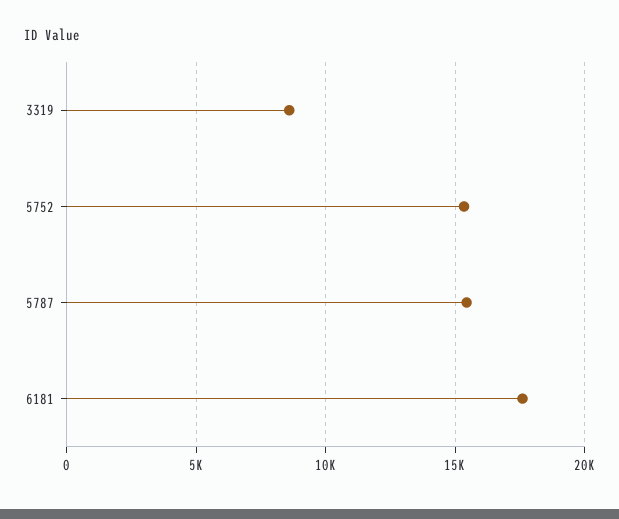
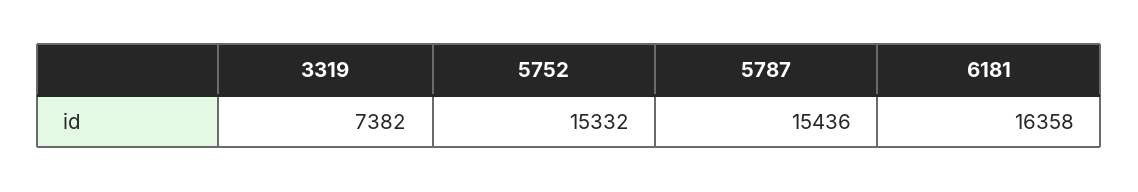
  {
-   "3319": 8500,
+   "3319": 7382,
    "5752": 15332,
    "5787": 15436,
-   "6181": 17500
+   "6181": 16358
  }

